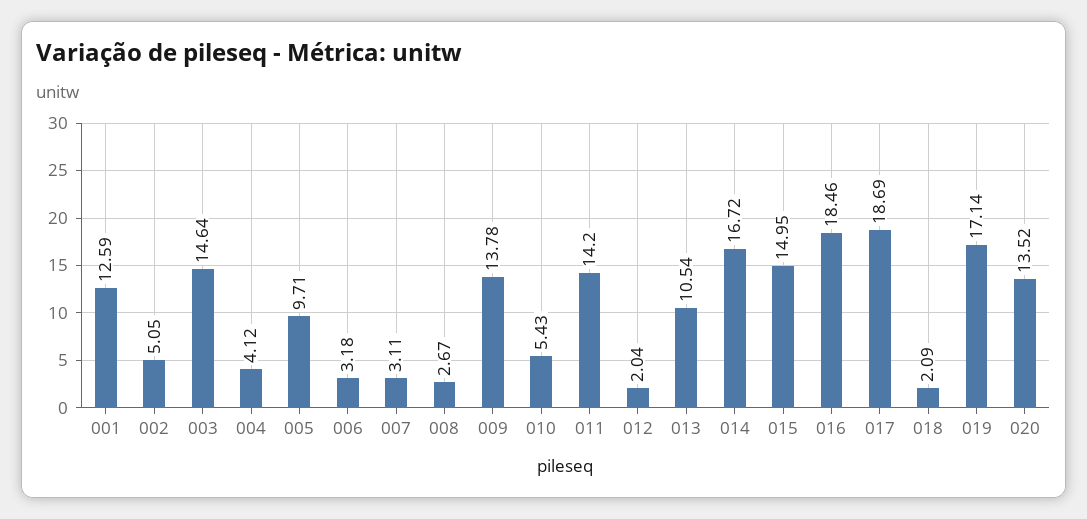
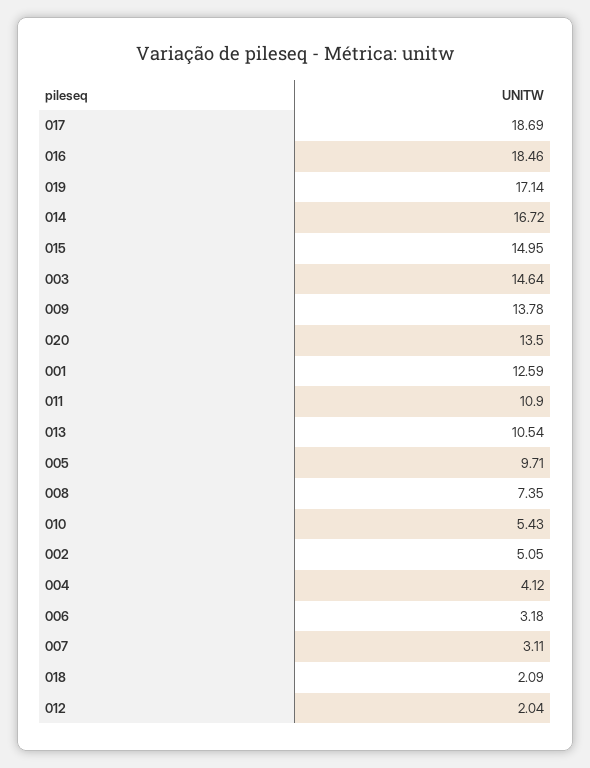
  {
    "001": 12.59,
    "002": 5.05,
    "003": 14.64,
    "004": 4.12,
    "005": 9.71,
    "006": 3.18,
    "007": 3.11,
-   "008": 2.67,
+   "008": 7.35,
    "009": 13.78,
    "010": 5.43,
-   "011": 14.2,
+   "011": 10.9,
    "012": 2.04,
    "013": 10.54,
    "014": 16.72,
    "015": 14.95,
    "016": 18.46,
    "017": 18.69,
    "018": 2.09,
    "019": 17.14,
-   "020": 13.52
+   "020": 13.5
  }

